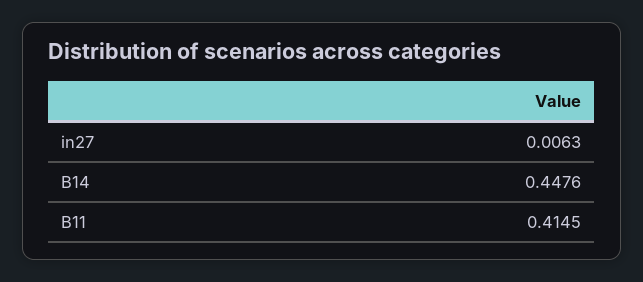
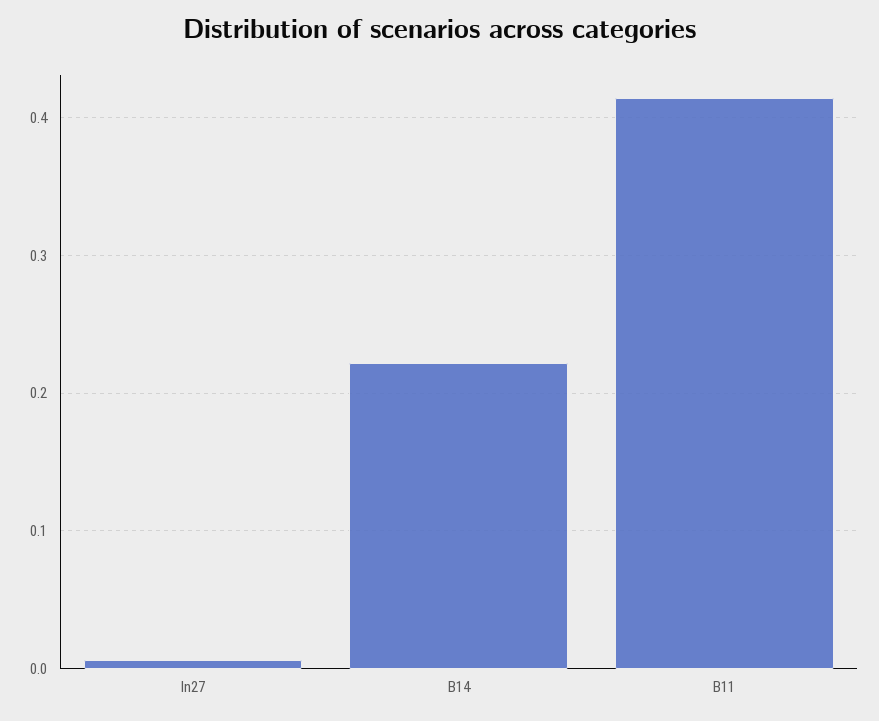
  {
    "in27": 0.0063,
-   "B14": 0.4476,
+   "B14": 0.22,
    "B11": 0.4145
  }

